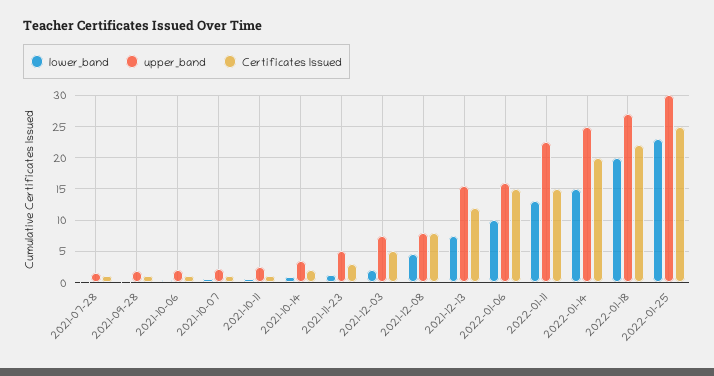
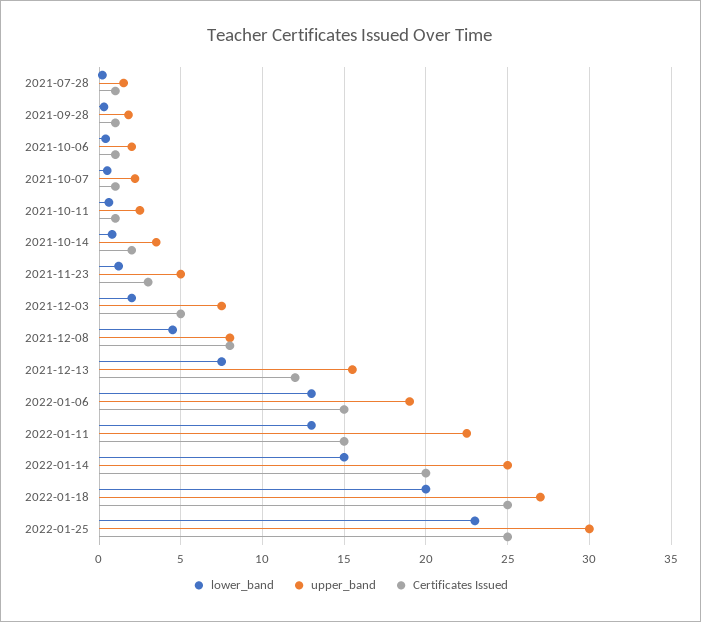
  {
    "lower_band": {
      "2021-07-28": 0,
      "2021-09-28": 0.5,
      "2021-10-06": 0.5,
      "2021-10-07": 0.5,
      "2021-10-11": 0.5,
      "2021-10-14": 1,
      "2021-11-23": 1,
      "2021-12-03": 2,
      "2021-12-08": 4.5,
      "2021-12-13": 7.5,
-     "2022-01-06": 10,
+     "2022-01-06": 13,
      "2022-01-11": 13,
      "2022-01-14": 15,
      "2022-01-18": 20,
      "2022-01-25": 23
    },
    "upper_band": {
      "2021-07-28": 1.5,
      "2021-09-28": 2,
      "2021-10-06": 2,
      "2021-10-07": 2,
      "2021-10-11": 2.5,
      "2021-10-14": 3.5,
      "2021-11-23": 5,
      "2021-12-03": 7.5,
      "2021-12-08": 8,
      "2021-12-13": 15.5,
-     "2022-01-06": 16,
+     "2022-01-06": 19,
      "2022-01-11": 22.5,
      "2022-01-14": 25,
      "2022-01-18": 27,
      "2022-01-25": 30
    },
    "Certificates Issued": {
      "2021-07-28": 1,
      "2021-09-28": 1,
      "2021-10-06": 1,
      "2021-10-07": 1,
      "2021-10-11": 1,
      "2021-10-14": 2,
      "2021-11-23": 3,
      "2021-12-03": 5,
      "2021-12-08": 8,
      "2021-12-13": 12,
      "2022-01-06": 15,
      "2022-01-11": 15,
      "2022-01-14": 20,
-     "2022-01-18": 22,
+     "2022-01-18": 25,
      "2022-01-25": 25
    }
  }

